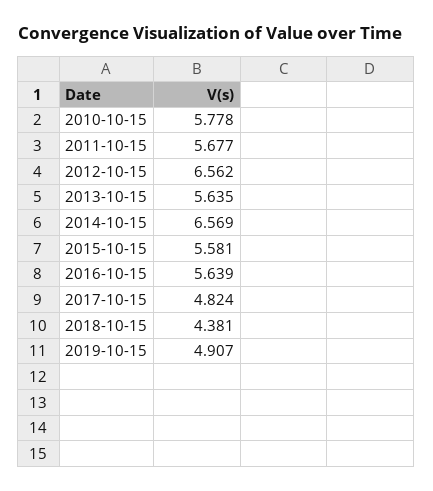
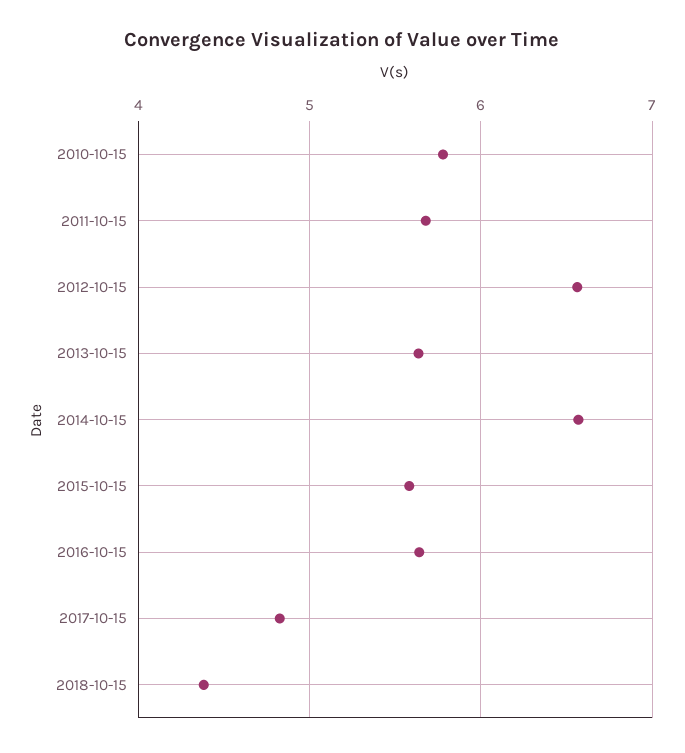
  {
    "2010-10-15": 5.778,
    "2011-10-15": 5.677,
    "2012-10-15": 6.562,
    "2013-10-15": 5.635,
    "2014-10-15": 6.569,
    "2015-10-15": 5.581,
    "2016-10-15": 5.639,
    "2017-10-15": 4.824,
-   "2018-10-15": 4.381,
+   "2018-10-15": 4.381
-   "2019-10-15": 4.907
  }

